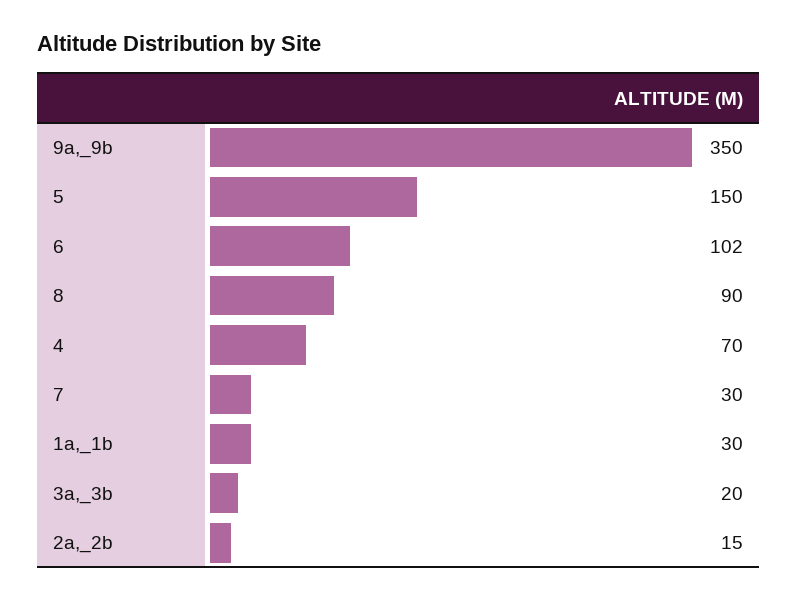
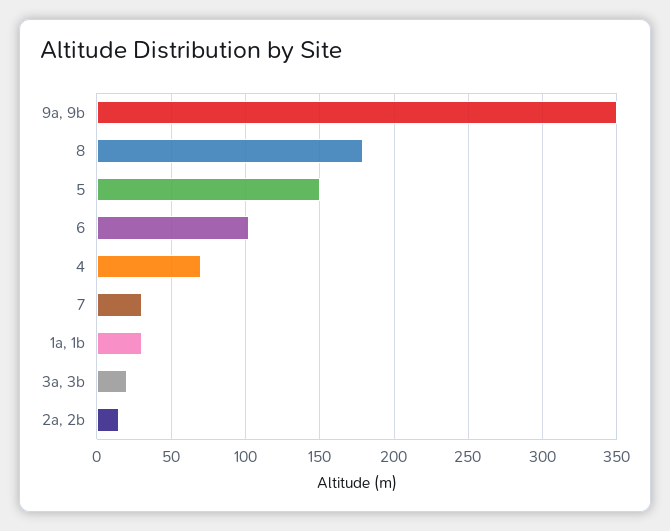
  {
    "9a,_9b": 350,
    "5": 150,
    "6": 102,
-   "8": 90,
+   "8": 180,
    "4": 70,
    "7": 30,
    "1a,_1b": 30,
    "3a,_3b": 20,
    "2a,_2b": 15
  }

